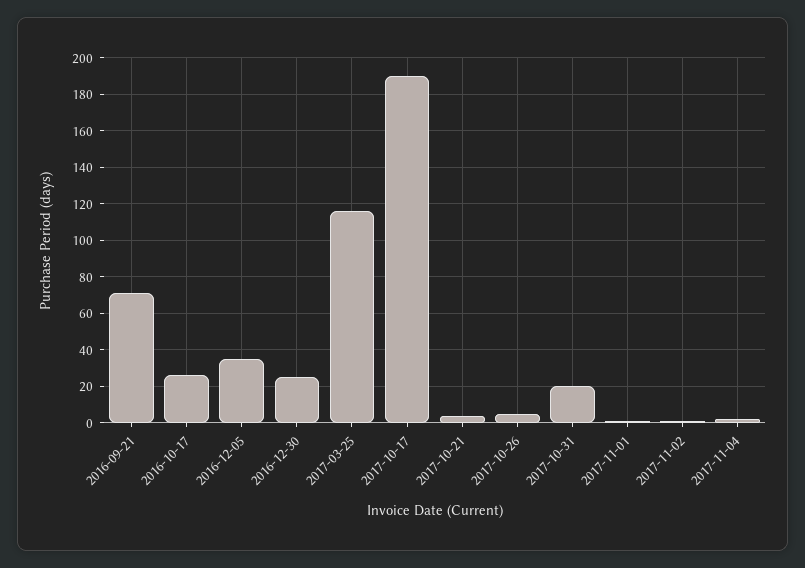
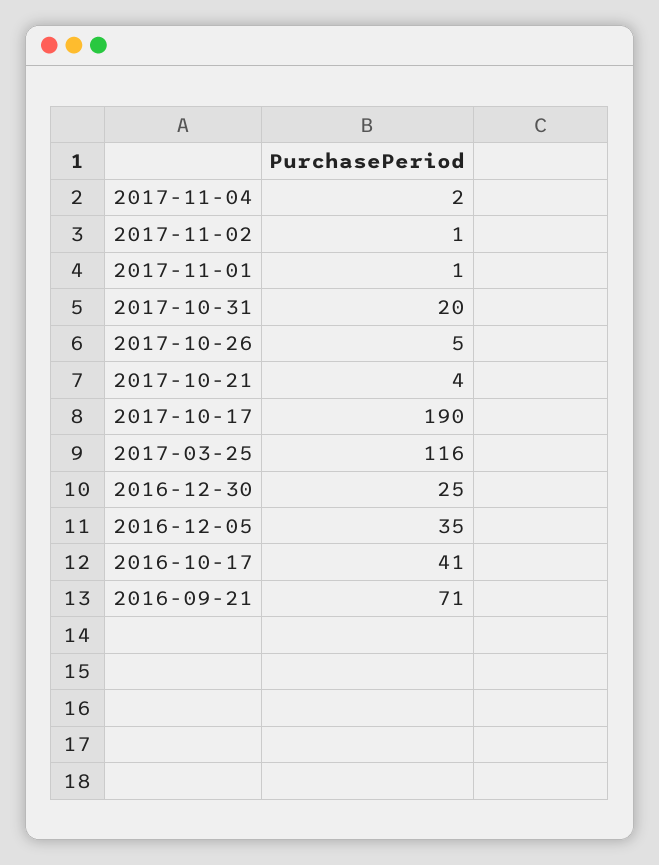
  {
    "2016-09-21": 71,
-   "2016-10-17": 25,
+   "2016-10-17": 41,
    "2016-12-05": 35,
    "2016-12-30": 25,
    "2017-03-25": 116,
    "2017-10-17": 190,
    "2017-10-21": 4,
    "2017-10-26": 5,
    "2017-10-31": 20,
    "2017-11-01": 1,
    "2017-11-02": 1,
    "2017-11-04": 2
  }

